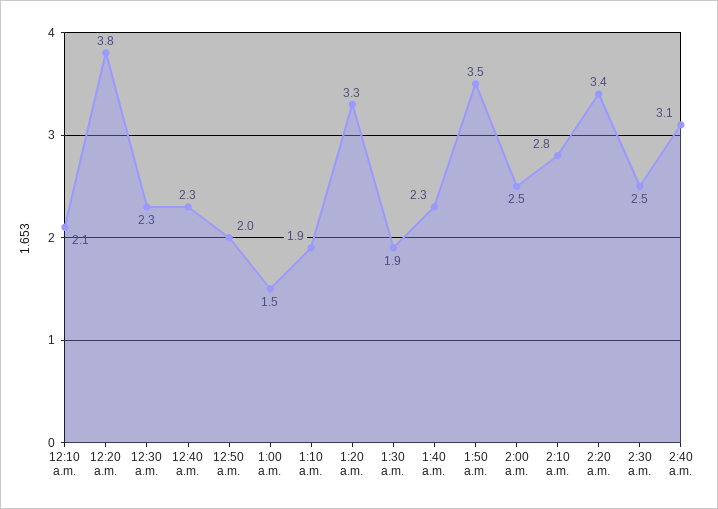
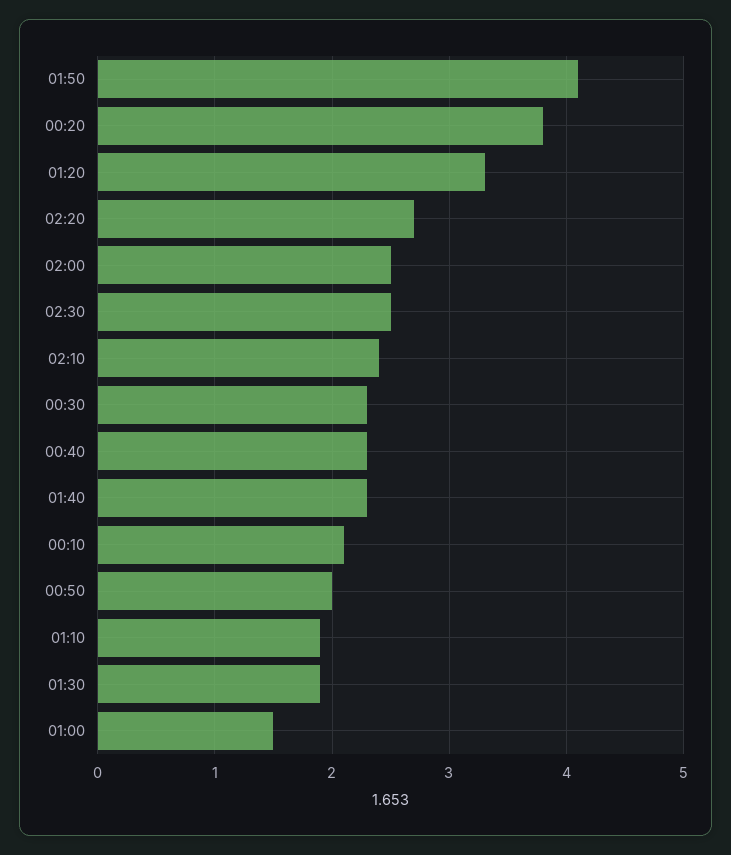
  {
    "12:10 a.m.": 2.1,
    "12:20 a.m.": 3.8,
    "12:30 a.m.": 2.3,
    "12:40 a.m.": 2.3,
    "12:50 a.m.": 2,
    "1:00 a.m.": 1.5,
    "1:10 a.m.": 1.9,
    "1:20 a.m.": 3.3,
    "1:30 a.m.": 1.9,
    "1:40 a.m.": 2.3,
-   "1:50 a.m.": 3.5,
+   "1:50 a.m.": 4.1,
    "2:00 a.m.": 2.5,
-   "2:10 a.m.": 2.8,
+   "2:10 a.m.": 2.4,
-   "2:20 a.m.": 3.4,
+   "2:20 a.m.": 2.7,
-   "2:30 a.m.": 2.5,
+   "2:30 a.m.": 2.5
-   "2:40 a.m.": 3.1
  }

